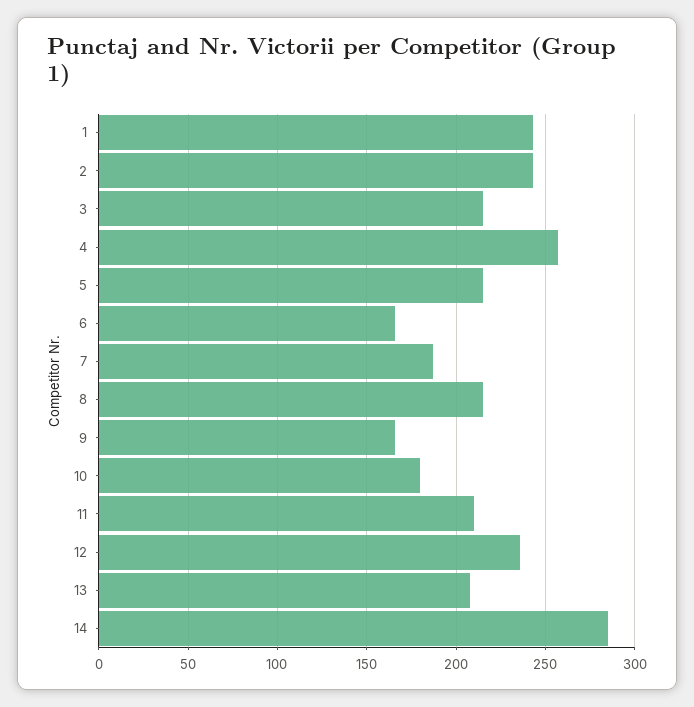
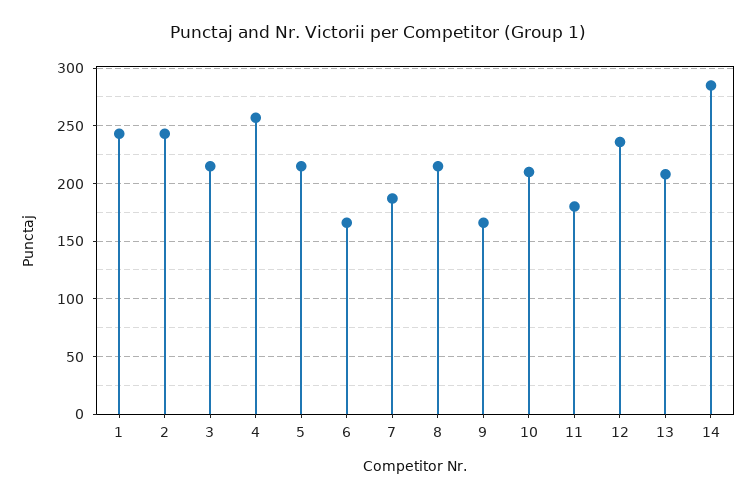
  {
    "1": 245,
    "2": 245,
    "3": 215,
    "4": 255,
    "5": 215,
    "6": 165,
    "7": 185,
    "8": 215,
    "9": 165,
-   "10": 180,
+   "10": 210,
-   "11": 210,
+   "11": 180,
    "12": 235,
    "13": 210,
    "14": 285
  }

